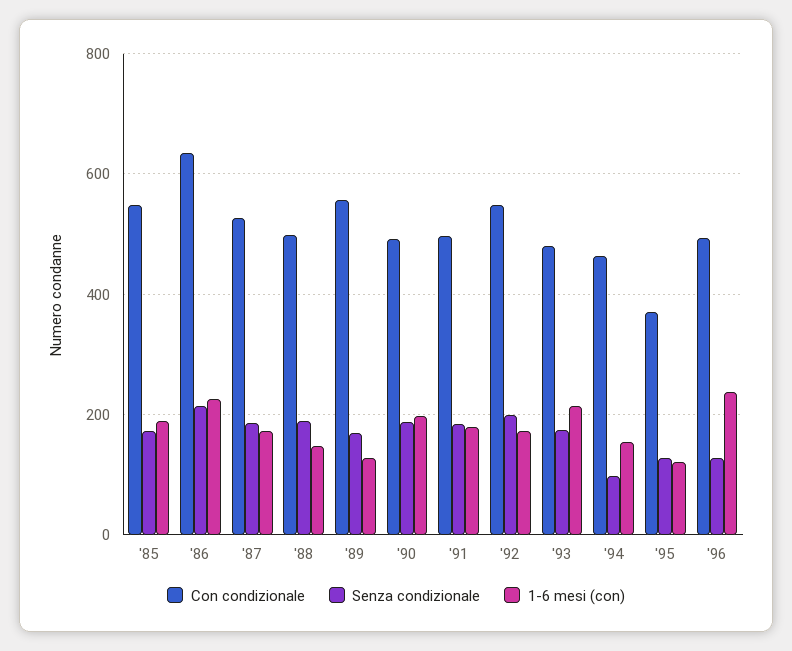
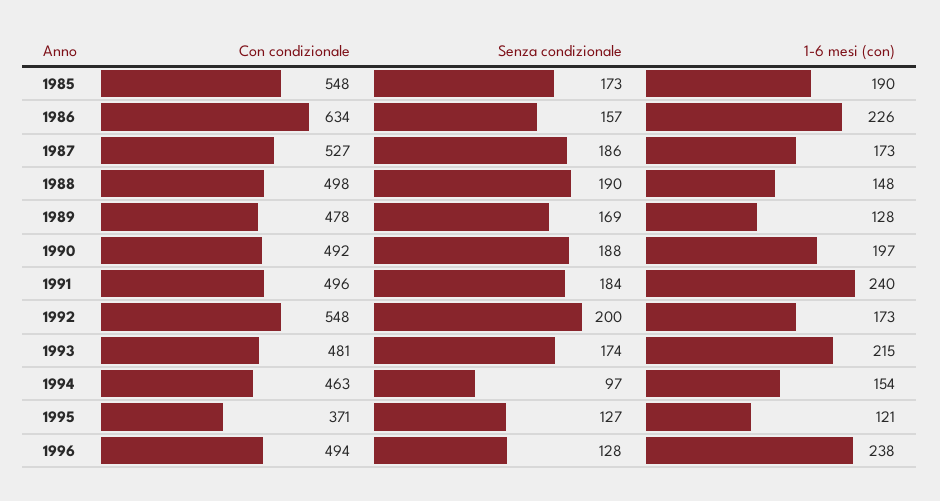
  {
    "Con condizionale": {
      "'85": 548,
      "'86": 634,
      "'87": 527,
      "'88": 498,
-     "'89": 560,
+     "'89": 478,
      "'90": 492,
      "'91": 496,
      "'92": 548,
      "'93": 481,
      "'94": 463,
      "'95": 371,
      "'96": 494
    },
    "Senza condizionale": {
      "'85": 173,
-     "'86": 220,
+     "'86": 157,
      "'87": 186,
      "'88": 190,
      "'89": 169,
      "'90": 188,
      "'91": 184,
      "'92": 200,
      "'93": 174,
      "'94": 97,
      "'95": 127,
      "'96": 128
    },
    "1-6 mesi (con)": {
      "'85": 190,
      "'86": 226,
      "'87": 173,
      "'88": 148,
      "'89": 128,
      "'90": 197,
-     "'91": 180,
+     "'91": 240,
      "'92": 173,
      "'93": 215,
      "'94": 154,
      "'95": 121,
      "'96": 238
    }
  }

